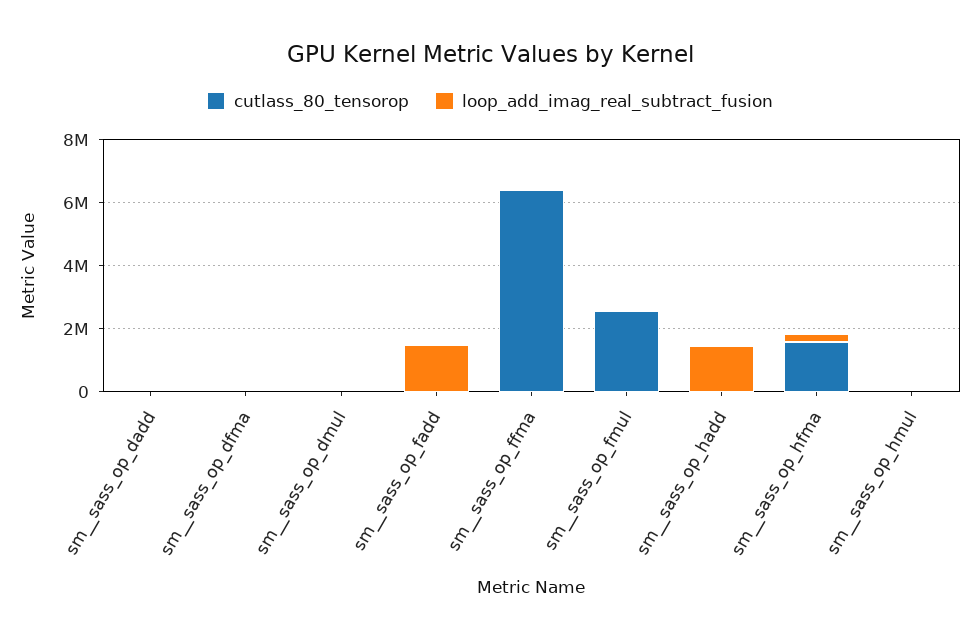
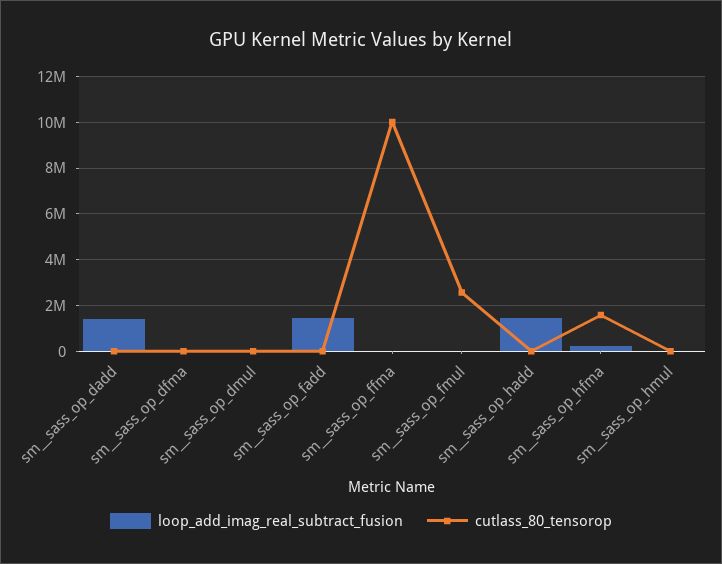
  {
    "cutlass_80_tensorop": {
      "sm__sass_op_dadd": 0,
      "sm__sass_op_dfma": 0,
      "sm__sass_op_dmul": 0,
      "sm__sass_op_fadd": 0,
-     "sm__sass_op_ffma": 6500000,
+     "sm__sass_op_ffma": 10000000,
      "sm__sass_op_fmul": 2500000,
      "sm__sass_op_hadd": 0,
      "sm__sass_op_hfma": 1500000,
      "sm__sass_op_hmul": 0
    },
    "loop_add_imag_real_subtract_fusion": {
-     "sm__sass_op_dadd": 0,
+     "sm__sass_op_dadd": 1500000,
      "sm__sass_op_dfma": 0,
      "sm__sass_op_dmul": 0,
      "sm__sass_op_fadd": 1500000,
      "sm__sass_op_ffma": 0,
      "sm__sass_op_fmul": 0,
      "sm__sass_op_hadd": 1500000,
      "sm__sass_op_hfma": 0,
      "sm__sass_op_hmul": 0
    }
  }

